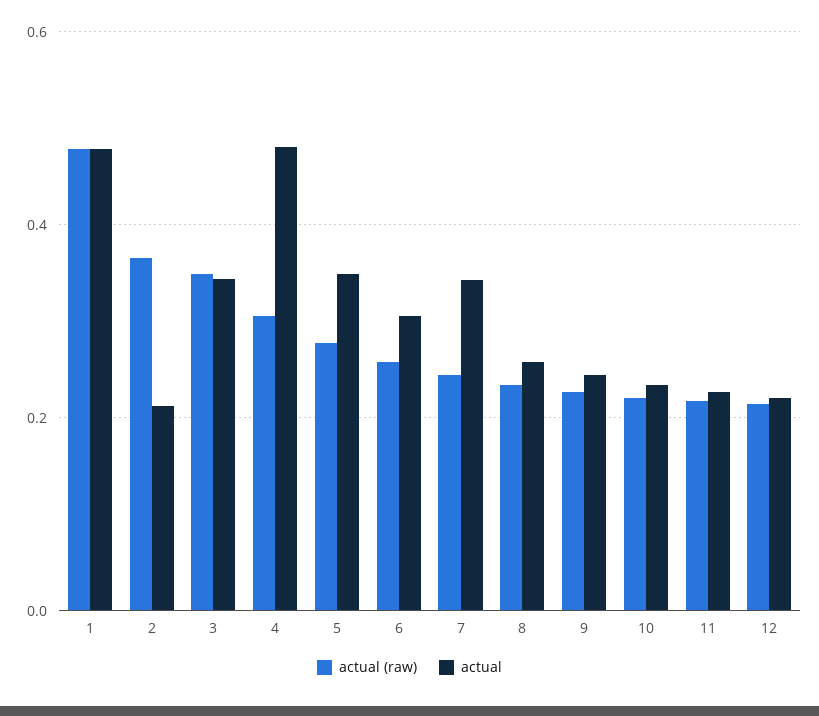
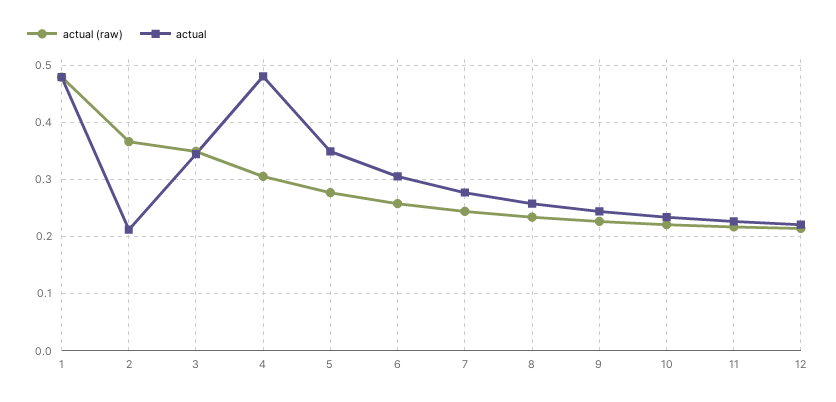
  {
    "actual (raw)": {
      "1": 0.48,
      "2": 0.36,
      "3": 0.34,
      "4": 0.3,
      "5": 0.28,
      "6": 0.26,
      "7": 0.24,
      "8": 0.24,
      "9": 0.22,
      "10": 0.22,
      "11": 0.22,
      "12": 0.22
    },
    "actual": {
      "1": 0.48,
      "2": 0.22,
      "3": 0.34,
      "4": 0.48,
      "5": 0.34,
      "6": 0.3,
-     "7": 0.34,
+     "7": 0.28,
      "8": 0.26,
      "9": 0.24,
      "10": 0.24,
      "11": 0.22,
      "12": 0.22
    }
  }

